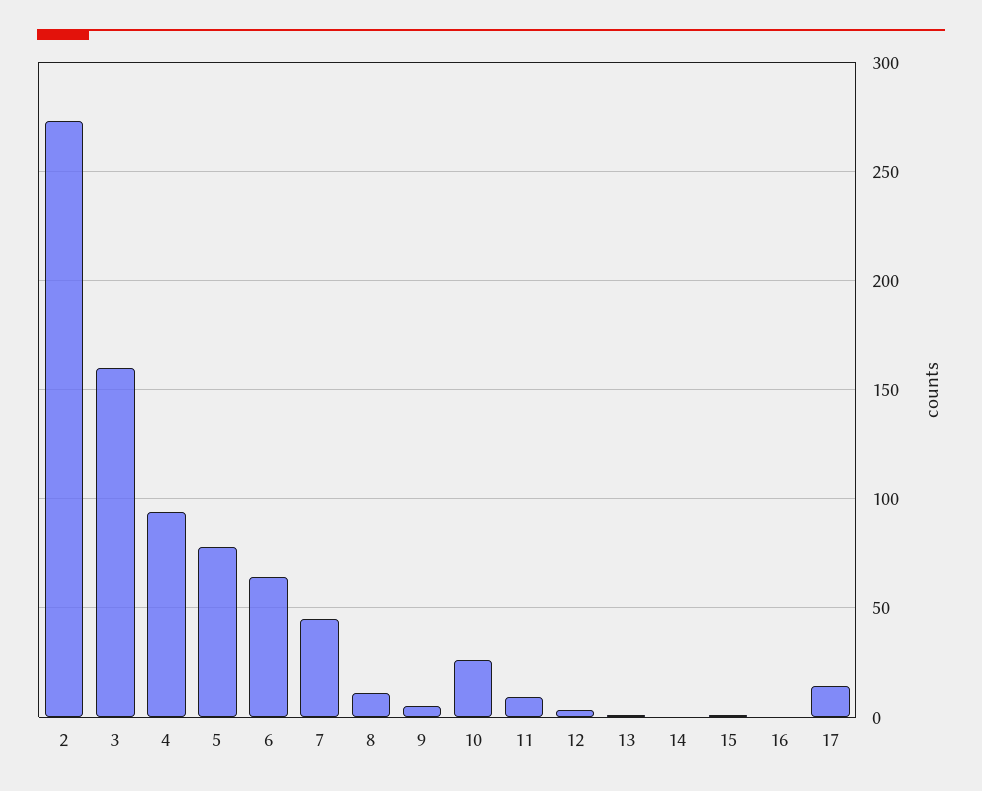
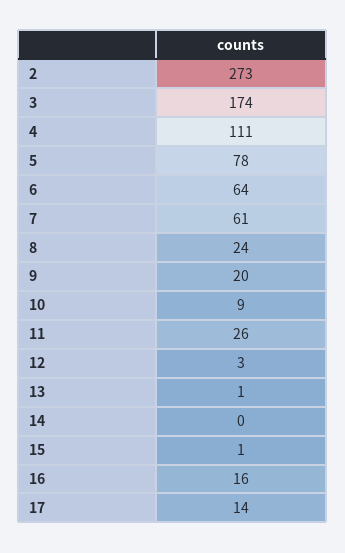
  {
    "2": 273,
-   "3": 160,
+   "3": 174,
-   "4": 95,
+   "4": 111,
    "5": 78,
    "6": 64,
-   "7": 45,
+   "7": 61,
-   "8": 10,
+   "8": 24,
-   "9": 5,
+   "9": 20,
-   "10": 25,
+   "10": 9,
-   "11": 10,
+   "11": 26,
    "12": 3,
    "13": 1,
    "14": 0,
    "15": 1,
-   "16": 0,
+   "16": 16,
    "17": 14
  }

